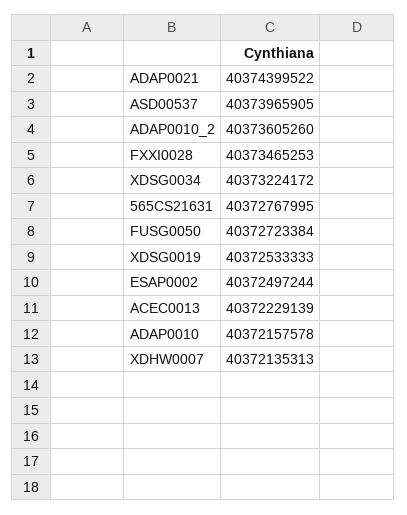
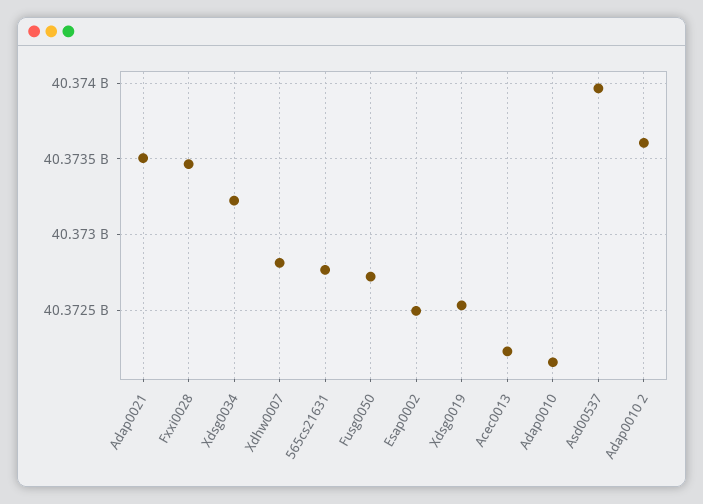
  {
-   "ADAP0021": 40374399522,
+   "ADAP0021": 40373500000,
    "ASD00537": 40373965905,
    "ADAP0010_2": 40373605260,
    "FXXI0028": 40373465253,
    "XDSG0034": 40373224172,
    "565CS21631": 40372767995,
    "FUSG0050": 40372723384,
    "XDSG0019": 40372533333,
    "ESAP0002": 40372497244,
    "ACEC0013": 40372229139,
    "ADAP0010": 40372157578,
-   "XDHW0007": 40372135313
+   "XDHW0007": 40372800000
  }

